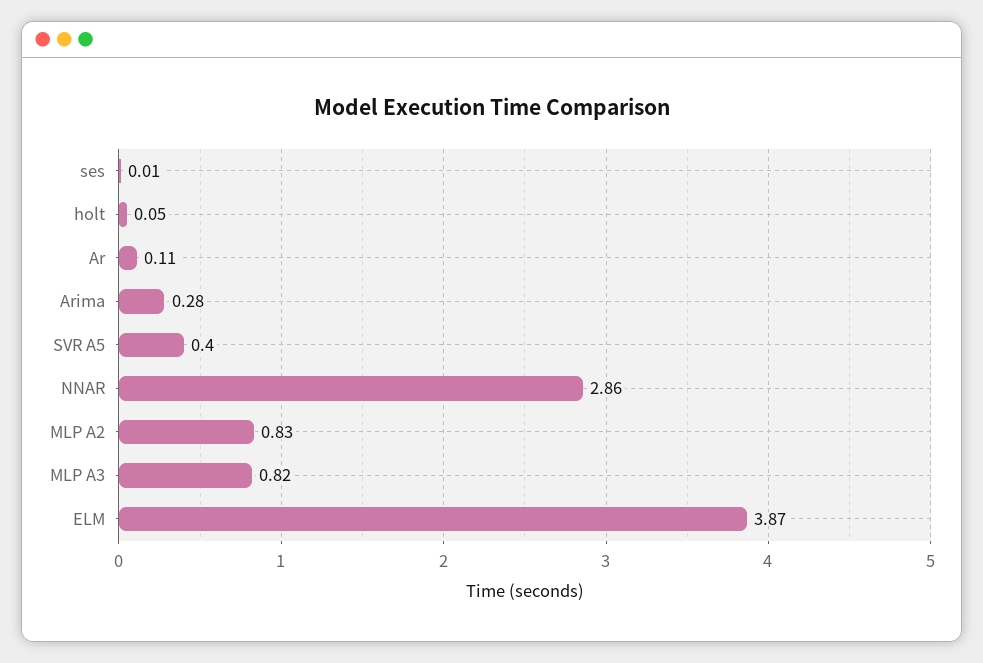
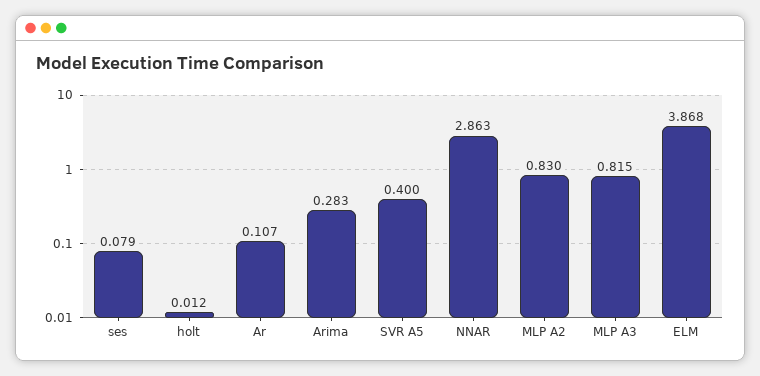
  {
-   "ses": 0.01,
+   "ses": 0.079,
-   "holt": 0.05,
+   "holt": 0.012,
    "Ar": 0.107,
    "Arima": 0.283,
    "SVR A5": 0.4,
    "NNAR": 2.863,
    "MLP A2": 0.83,
    "MLP A3": 0.815,
    "ELM": 3.868
  }

